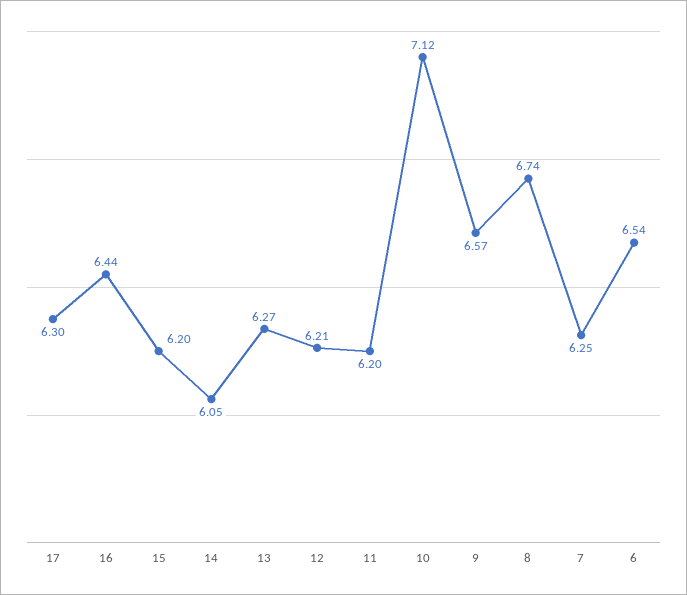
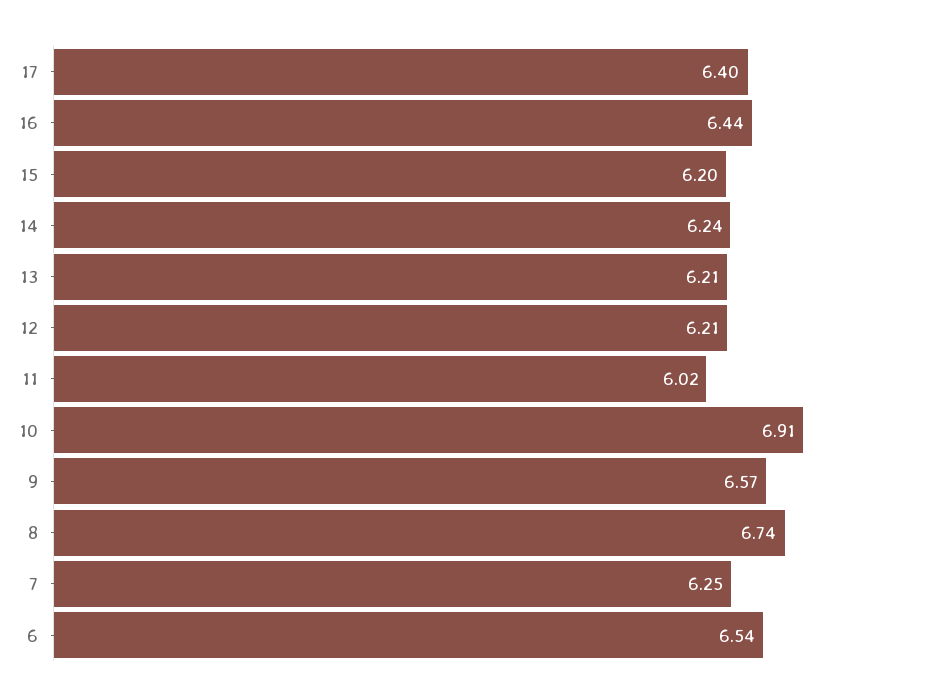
  {
-   "17": 6.3,
+   "17": 6.4,
    "16": 6.44,
    "15": 6.2,
-   "14": 6.05,
+   "14": 6.24,
-   "13": 6.27,
+   "13": 6.21,
    "12": 6.21,
-   "11": 6.2,
+   "11": 6.02,
-   "10": 7.12,
+   "10": 6.91,
    "9": 6.57,
    "8": 6.74,
    "7": 6.25,
    "6": 6.54
  }

